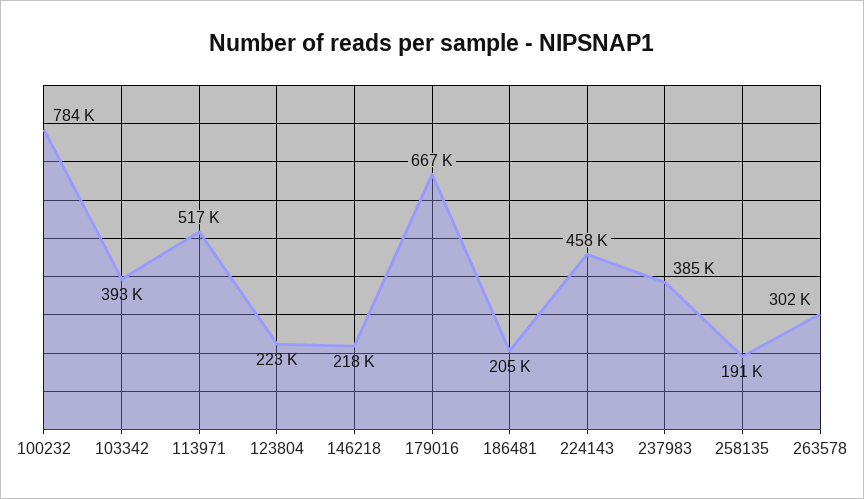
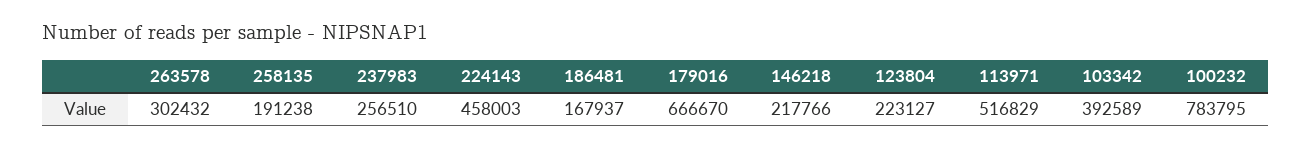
  {
    "100232": 783795,
    "103342": 392589,
    "113971": 516829,
    "123804": 223127,
    "146218": 217766,
    "179016": 666670,
-   "186481": 205000,
+   "186481": 167937,
    "224143": 458003,
-   "237983": 385000,
+   "237983": 256510,
    "258135": 191238,
    "263578": 302432
  }

